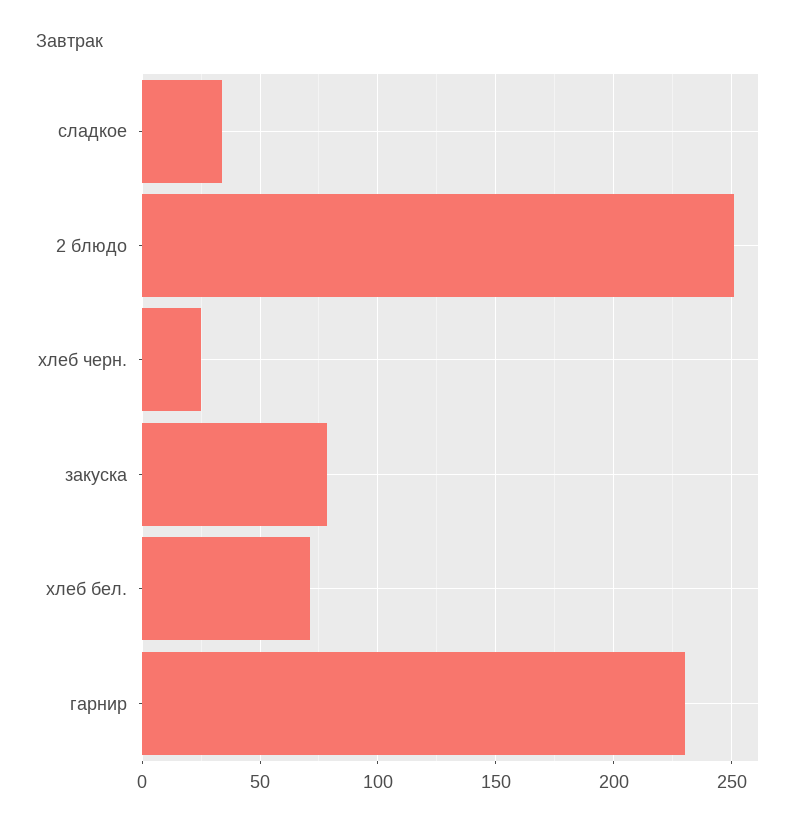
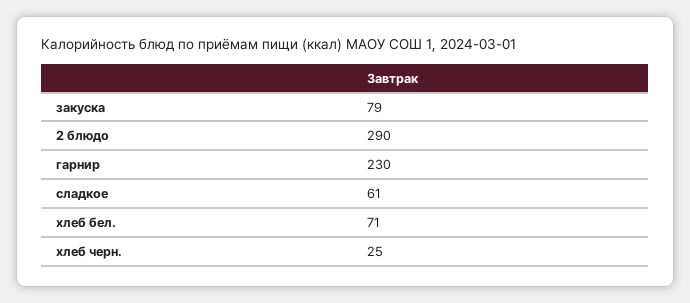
  {
-   "сладкое": 35,
+   "сладкое": 61,
-   "2 блюдо": 250,
+   "2 блюдо": 290,
    "хлеб черн.": 25,
    "закуска": 79,
    "хлеб бел.": 71,
    "гарнир": 230
  }

